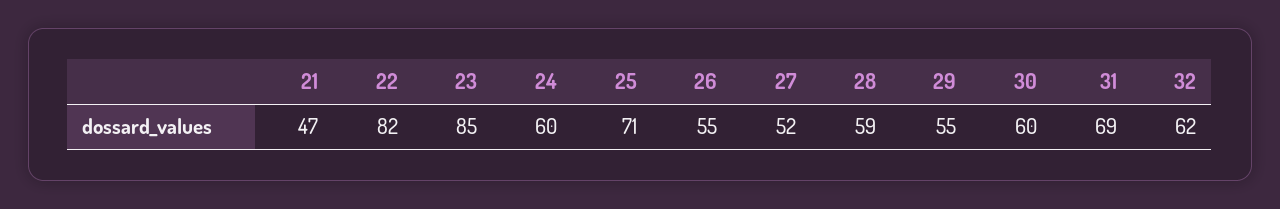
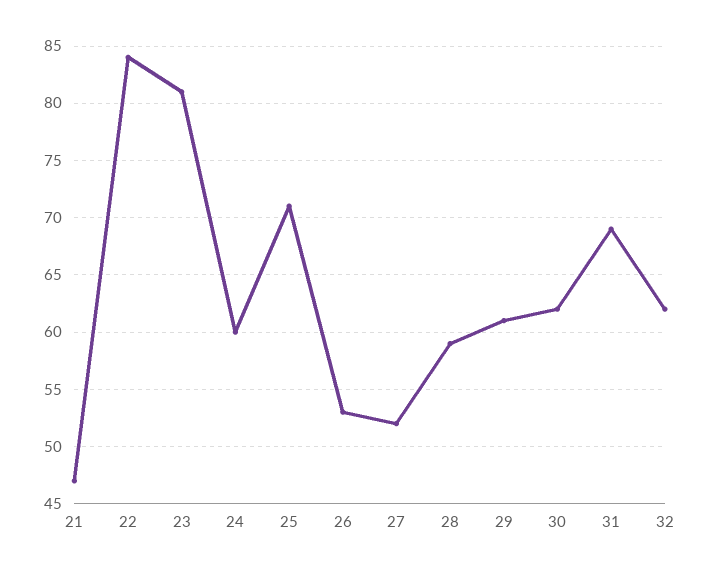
  {
    "21": 47,
-   "22": 82,
+   "22": 84,
-   "23": 85,
+   "23": 81,
    "24": 60,
    "25": 71,
-   "26": 55,
+   "26": 53,
    "27": 52,
    "28": 59,
-   "29": 55,
+   "29": 61,
-   "30": 60,
+   "30": 62,
    "31": 69,
    "32": 62
  }

